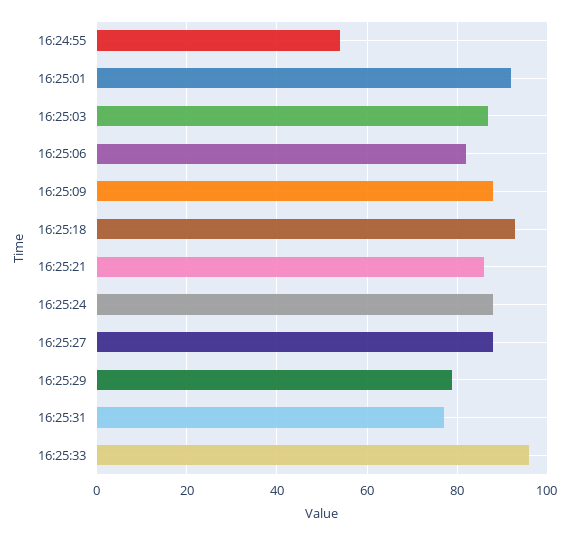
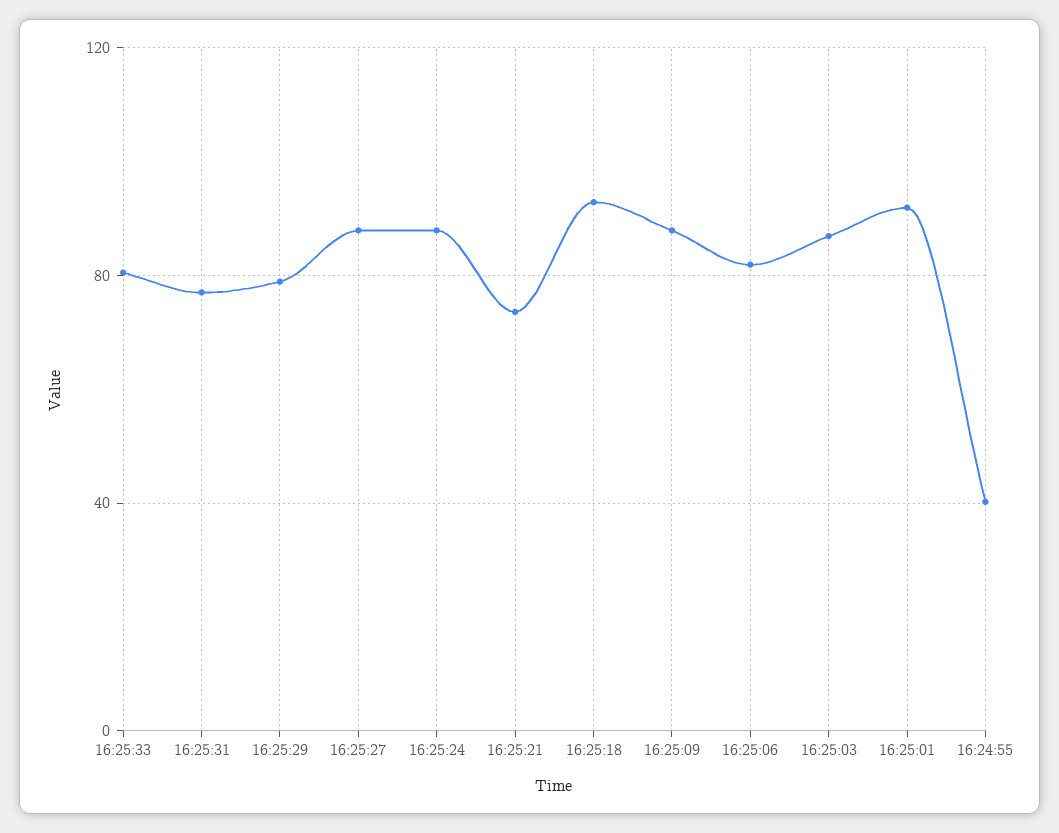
  {
-   "16:24:55": 54,
+   "16:24:55": 40,
    "16:25:01": 92,
    "16:25:03": 86,
    "16:25:06": 82,
    "16:25:09": 88,
    "16:25:18": 92,
-   "16:25:21": 86,
+   "16:25:21": 75,
    "16:25:24": 88,
    "16:25:27": 88,
    "16:25:29": 78,
    "16:25:31": 78,
-   "16:25:33": 96
+   "16:25:33": 80
  }

